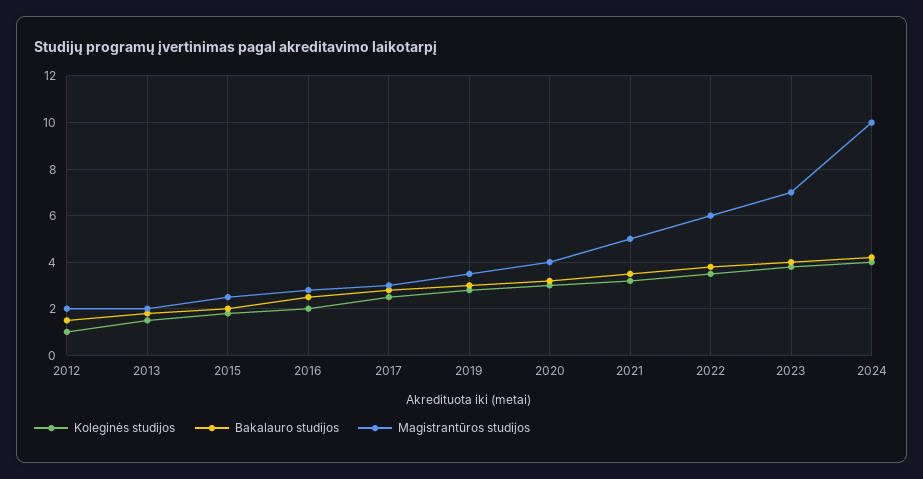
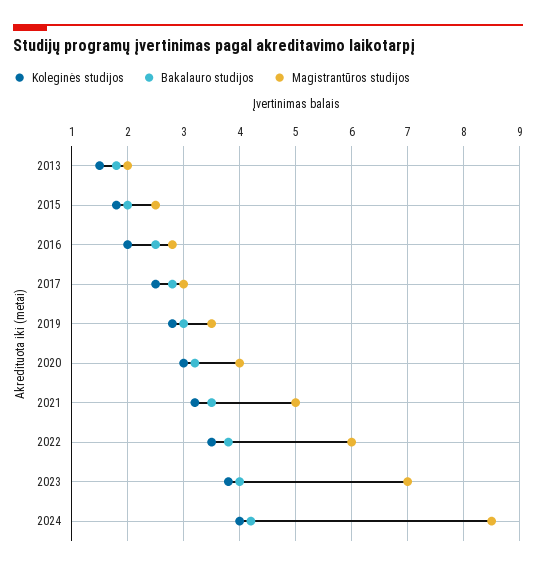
  {
    "Koleginės studijos": {
-     "2012": 1,
      "2013": 1.5,
      "2015": 2,
      "2016": 2,
      "2017": 2.5,
      "2019": 3,
      "2020": 3,
      "2021": 3,
      "2022": 3.5,
      "2023": 4,
      "2024": 4
    },
    "Bakalauro studijos": {
-     "2012": 1.5,
      "2013": 2,
      "2015": 2,
      "2016": 2.5,
      "2017": 3,
      "2019": 3,
      "2020": 3,
      "2021": 3.5,
      "2022": 4,
      "2023": 4,
      "2024": 4
    },
    "Magistrantūros studijos": {
-     "2012": 2,
      "2013": 2,
      "2015": 2.5,
      "2016": 3,
      "2017": 3,
      "2019": 3.5,
      "2020": 4,
      "2021": 5,
      "2022": 6,
      "2023": 7,
-     "2024": 10
+     "2024": 8.5
    }
  }

